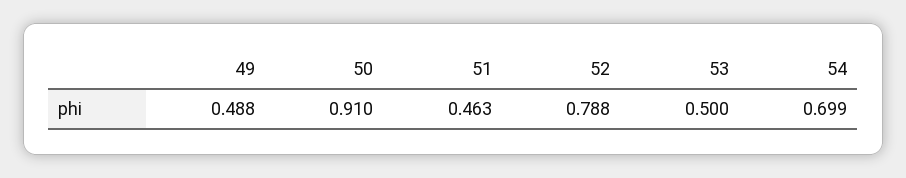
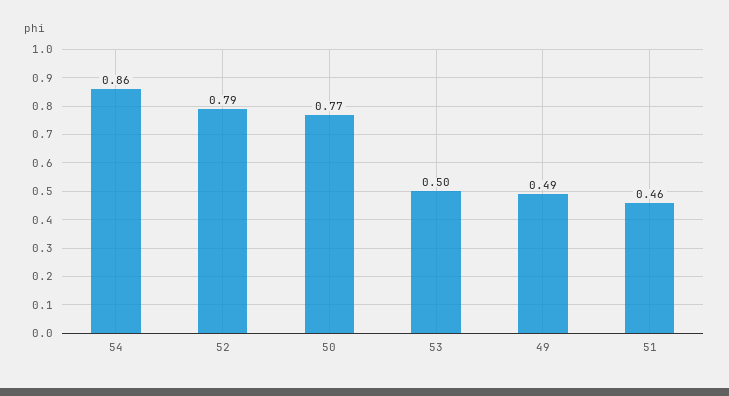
  {
    "49": 0.488,
-   "50": 0.91,
+   "50": 0.77,
    "51": 0.463,
    "52": 0.788,
    "53": 0.5,
-   "54": 0.699
+   "54": 0.86
  }

